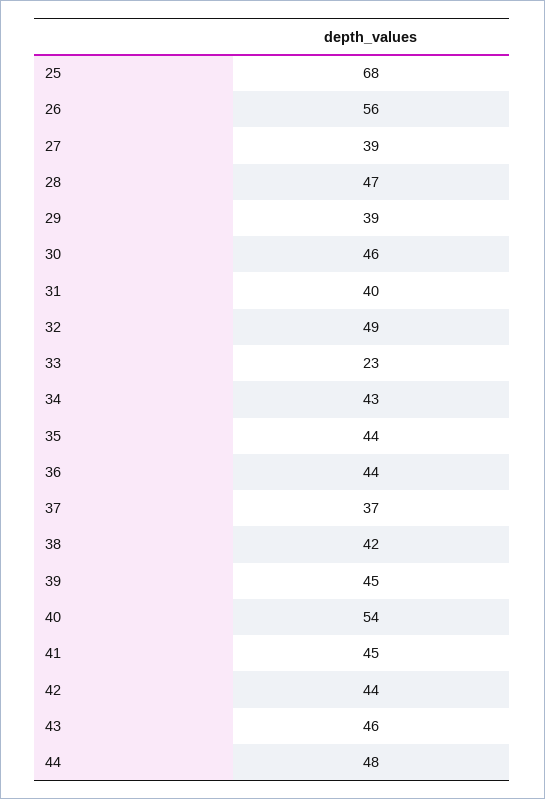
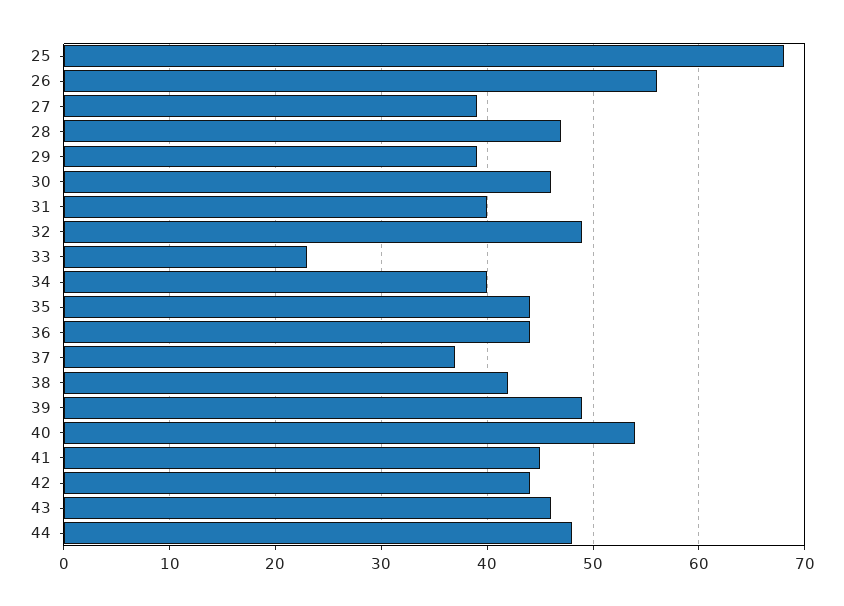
  {
    "25": 68,
    "26": 56,
    "27": 39,
    "28": 47,
    "29": 39,
    "30": 46,
    "31": 40,
    "32": 49,
    "33": 23,
-   "34": 43,
+   "34": 40,
    "35": 44,
    "36": 44,
    "37": 37,
    "38": 42,
-   "39": 45,
+   "39": 49,
    "40": 54,
    "41": 45,
    "42": 44,
    "43": 46,
    "44": 48
  }

